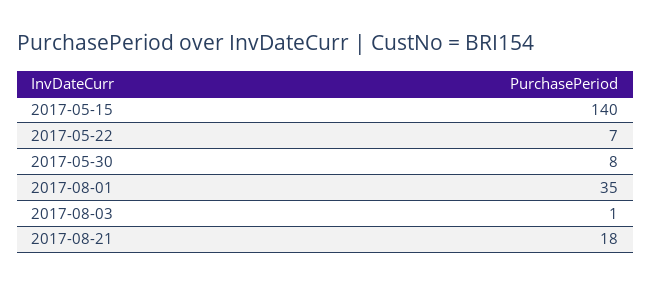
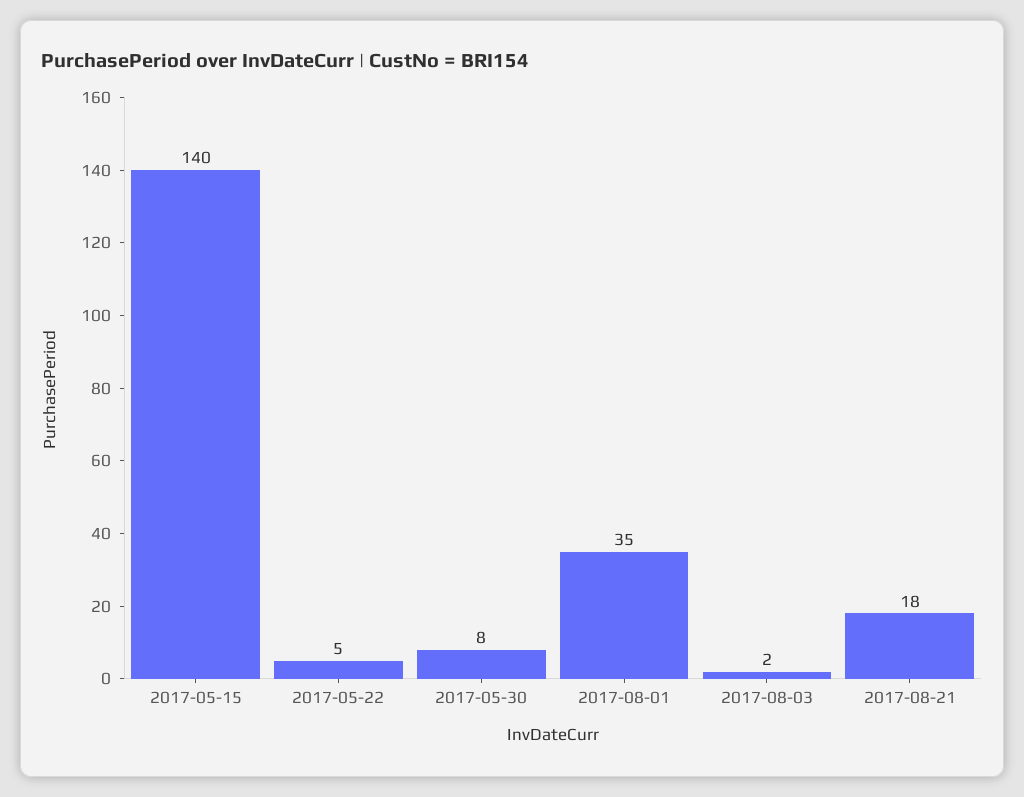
  {
    "2017-05-15": 140,
-   "2017-05-22": 7,
+   "2017-05-22": 5,
    "2017-05-30": 8,
    "2017-08-01": 35,
-   "2017-08-03": 1,
+   "2017-08-03": 2,
    "2017-08-21": 18
  }

